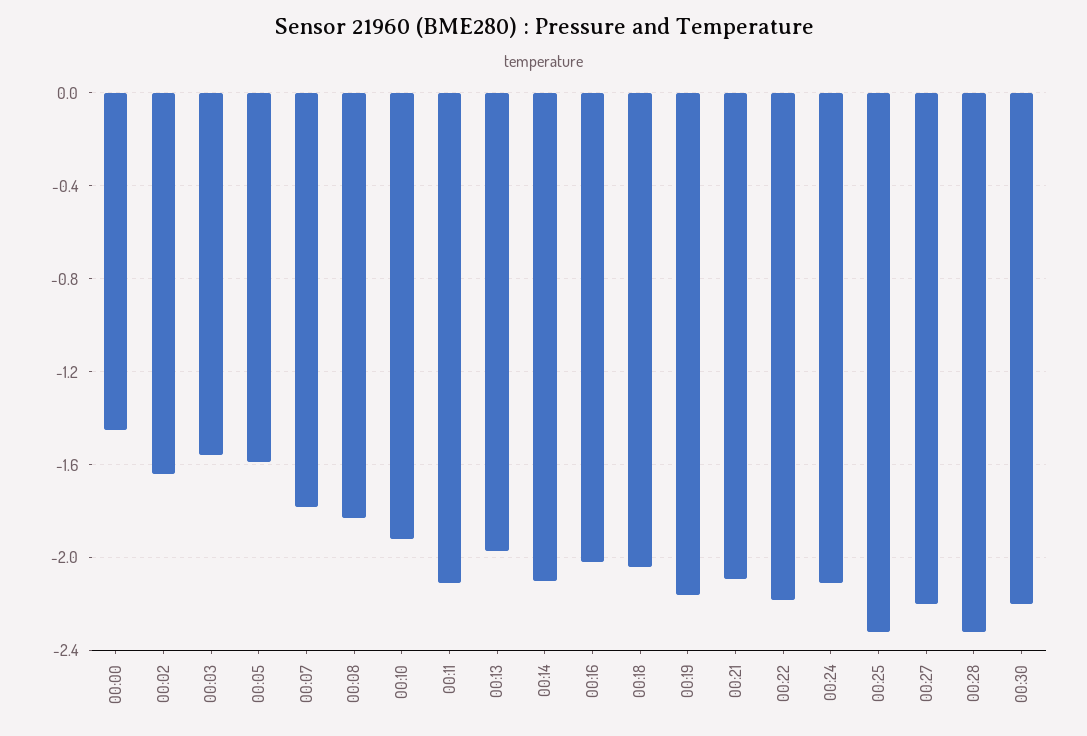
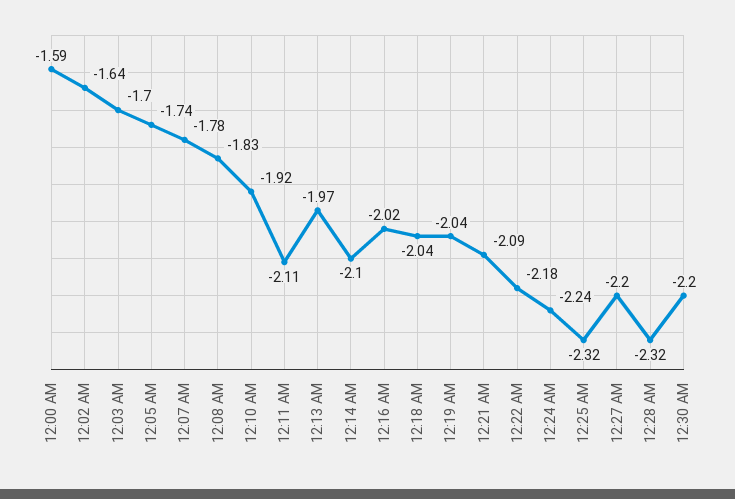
  {
-   "00:00": -1.45,
+   "00:00": -1.59,
    "00:02": -1.64,
-   "00:03": -1.55,
+   "00:03": -1.7,
-   "00:05": -1.6,
+   "00:05": -1.74,
    "00:07": -1.78,
    "00:08": -1.83,
    "00:10": -1.92,
    "00:11": -2.11,
    "00:13": -1.97,
    "00:14": -2.1,
    "00:16": -2.02,
    "00:18": -2.04,
-   "00:19": -2.15,
+   "00:19": -2.04,
    "00:21": -2.09,
    "00:22": -2.18,
-   "00:24": -2.1,
+   "00:24": -2.24,
    "00:25": -2.32,
    "00:27": -2.2,
    "00:28": -2.32,
    "00:30": -2.2
  }

